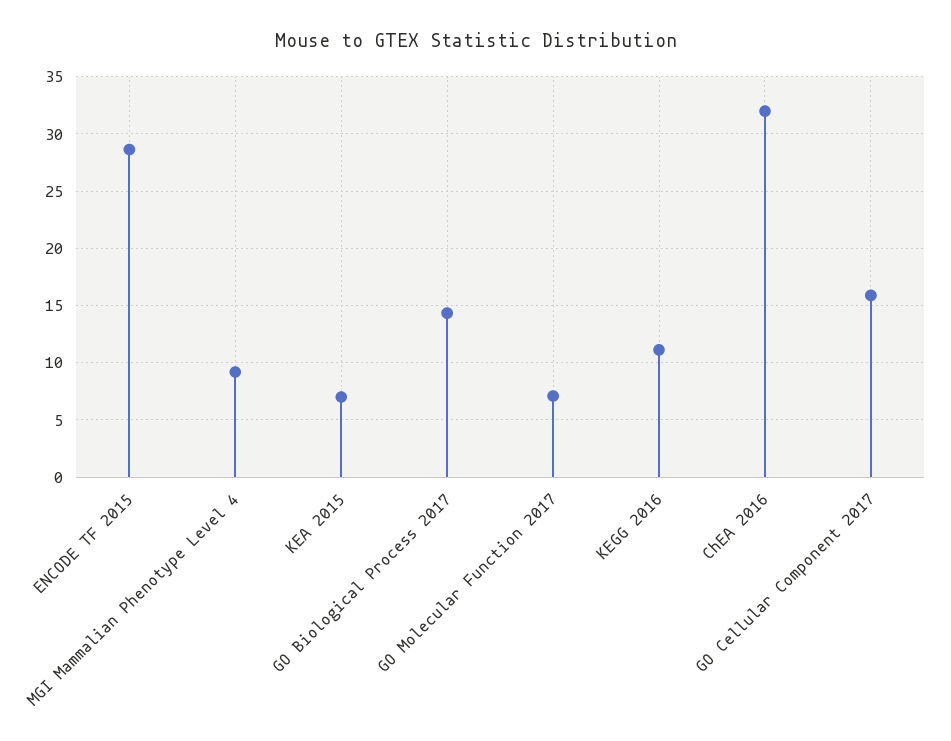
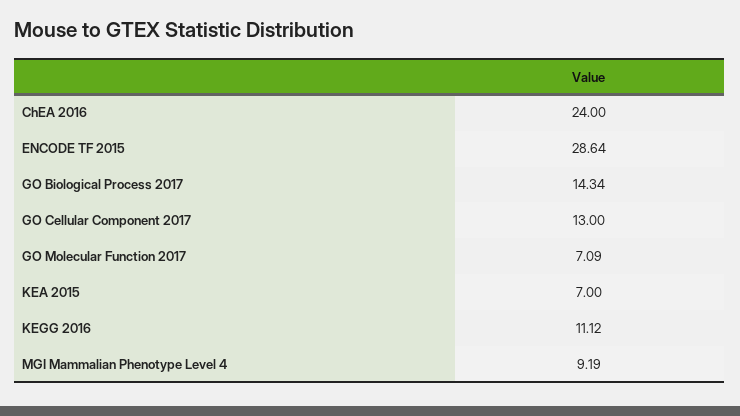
  {
    "ENCODE TF 2015": 28.64,
    "MGI Mammalian Phenotype Level 4": 9.19,
    "KEA 2015": 7,
    "GO Biological Process 2017": 14.34,
    "GO Molecular Function 2017": 7.09,
    "KEGG 2016": 11.12,
-   "ChEA 2016": 32,
+   "ChEA 2016": 24,
-   "GO Cellular Component 2017": 16
+   "GO Cellular Component 2017": 13
  }

